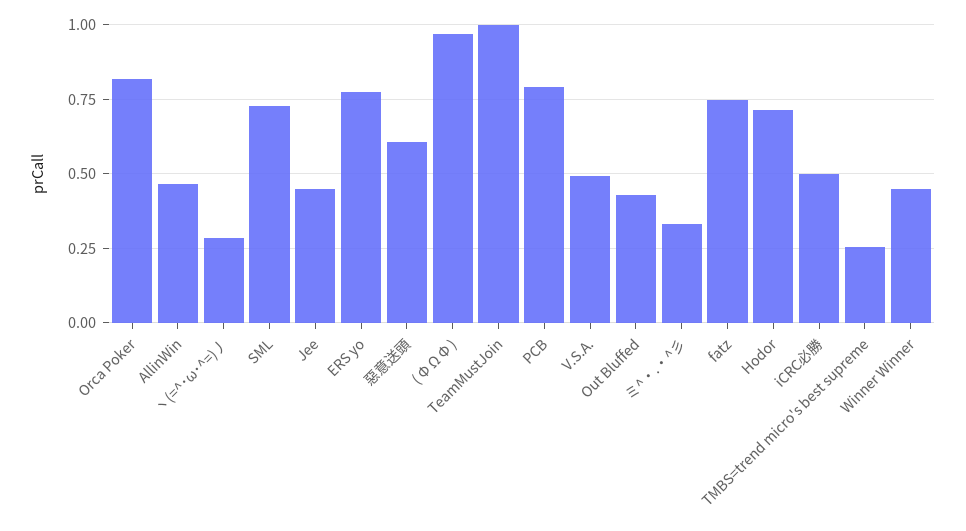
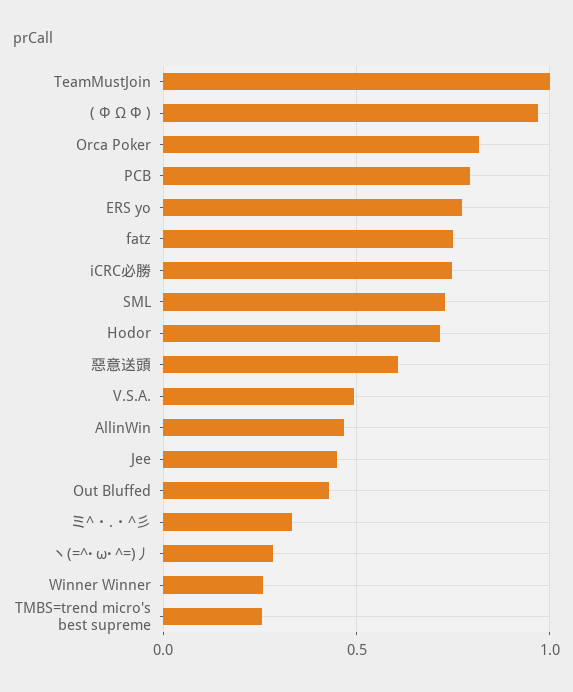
  {
    "Orca Poker": 0.825,
    "AllinWin": 0.475,
    "ヽ(=^･ω･^=)丿": 0.275,
    "SML": 0.725,
    "Jee": 0.45,
    "ERS yo": 0.775,
    "惡意送頭": 0.6,
    "( Φ Ω Φ )": 0.975,
    "TeamMustJoin": 1,
    "PCB": 0.8,
    "V.S.A.": 0.5,
    "Out Bluffed": 0.425,
    "ミ^・.・^彡": 0.325,
    "fatz": 0.75,
    "Hodor": 0.725,
-   "iCRC必勝": 0.5,
+   "iCRC必勝": 0.75,
    "TMBS=trend micro's best supreme": 0.25,
-   "Winner Winner": 0.45
+   "Winner Winner": 0.25
  }

